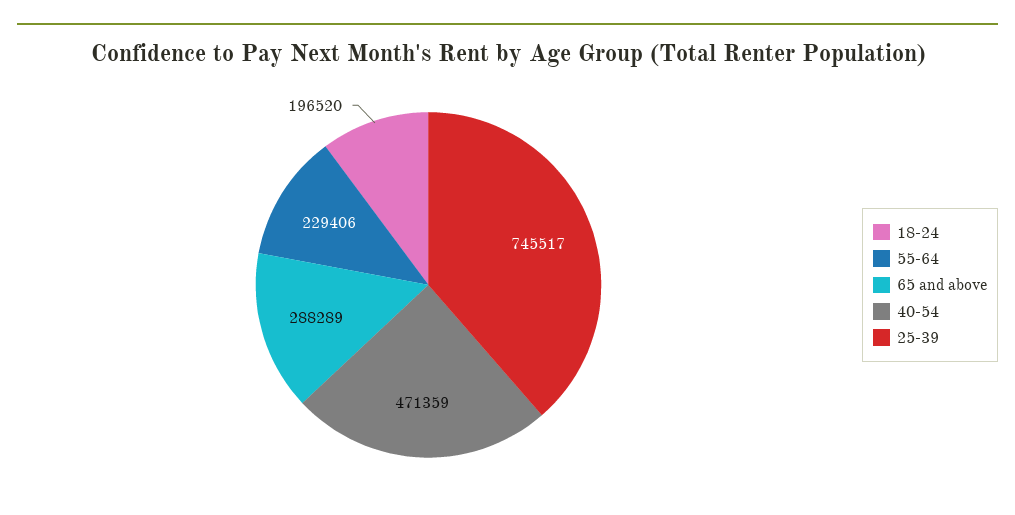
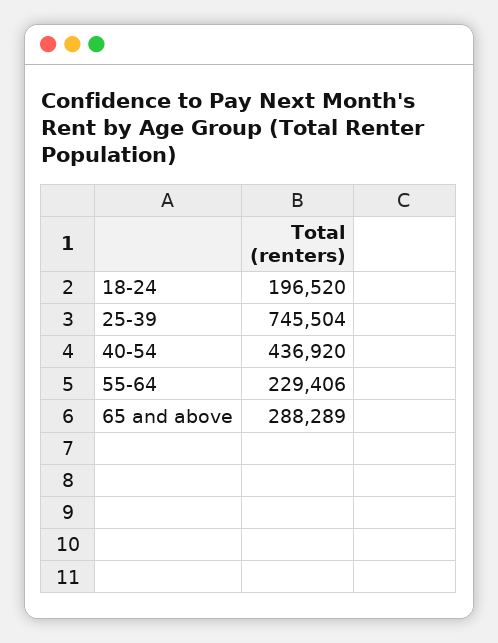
  {
    "18-24": 196520,
    "55-64": 229406,
    "65 and above": 288289,
-   "40-54": 471359,
+   "40-54": 436920,
-   "25-39": 745517
+   "25-39": 745504
  }

